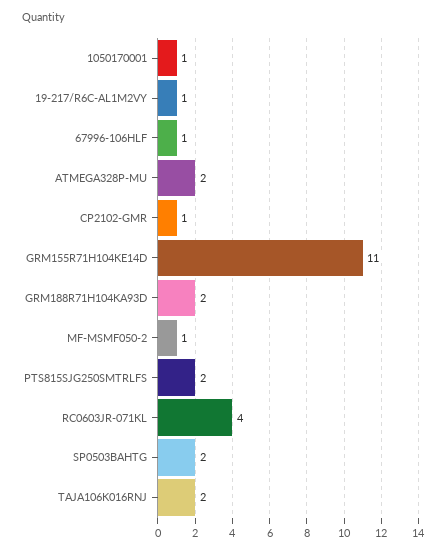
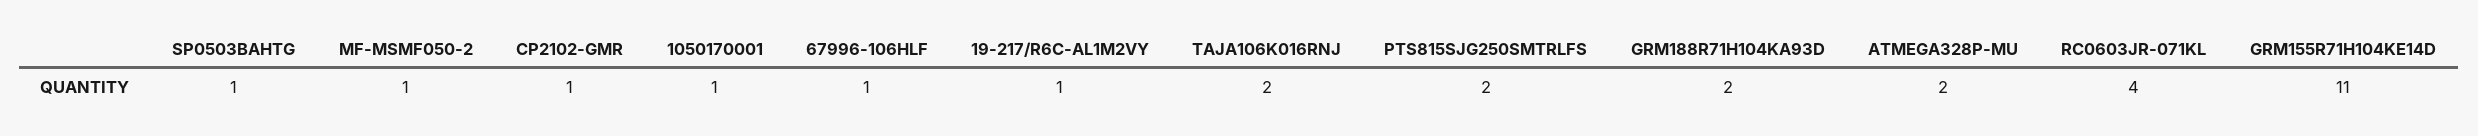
  {
    "1050170001": 1,
    "19-217/R6C-AL1M2VY": 1,
    "67996-106HLF": 1,
    "ATMEGA328P-MU": 2,
    "CP2102-GMR": 1,
    "GRM155R71H104KE14D": 11,
    "GRM188R71H104KA93D": 2,
    "MF-MSMF050-2": 1,
    "PTS815SJG250SMTRLFS": 2,
    "RC0603JR-071KL": 4,
-   "SP0503BAHTG": 2,
+   "SP0503BAHTG": 1,
    "TAJA106K016RNJ": 2
  }

